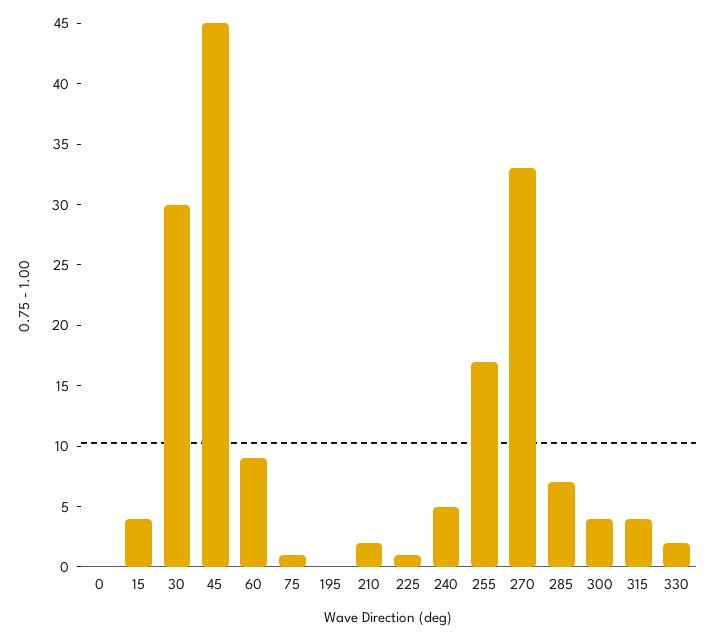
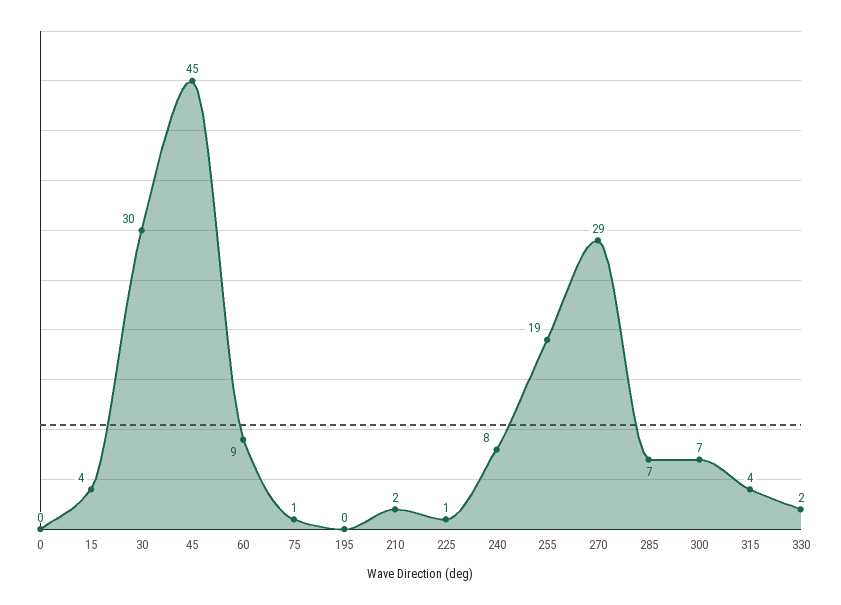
  {
    "0": 0,
    "15": 4,
    "30": 30,
    "45": 45,
    "60": 9,
    "75": 1,
    "195": 0,
    "210": 2,
    "225": 1,
-   "240": 5,
+   "240": 8,
-   "255": 17,
+   "255": 19,
-   "270": 33,
+   "270": 29,
    "285": 7,
-   "300": 4,
+   "300": 7,
    "315": 4,
    "330": 2
  }

